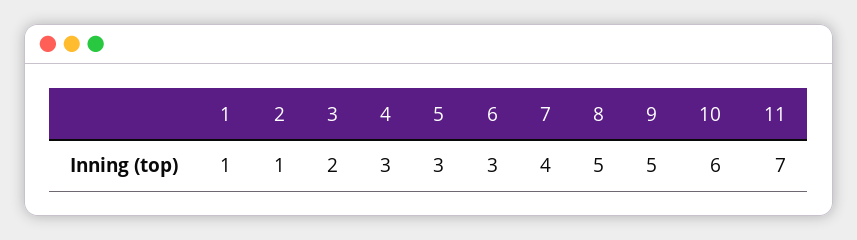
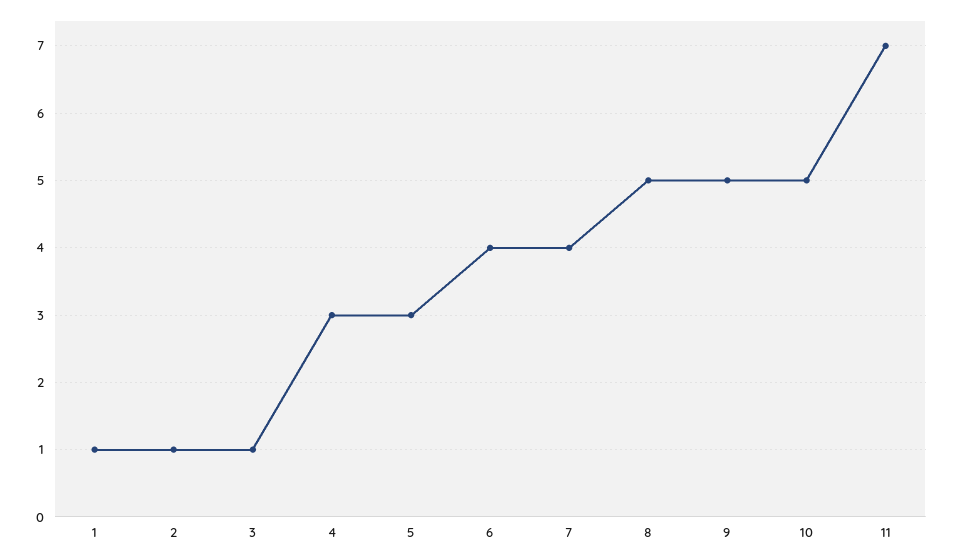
  {
    "1": 1,
    "2": 1,
-   "3": 2,
+   "3": 1,
    "4": 3,
    "5": 3,
-   "6": 3,
+   "6": 4,
    "7": 4,
    "8": 5,
    "9": 5,
-   "10": 6,
+   "10": 5,
    "11": 7
  }

